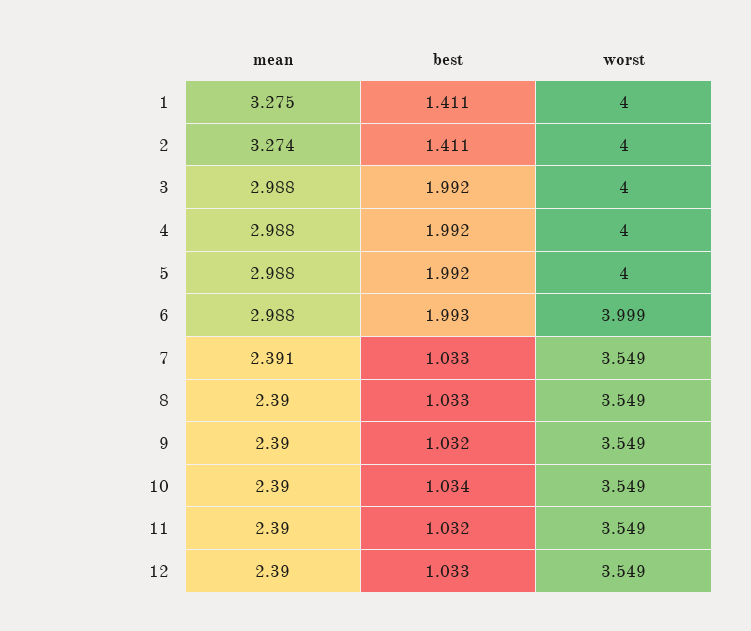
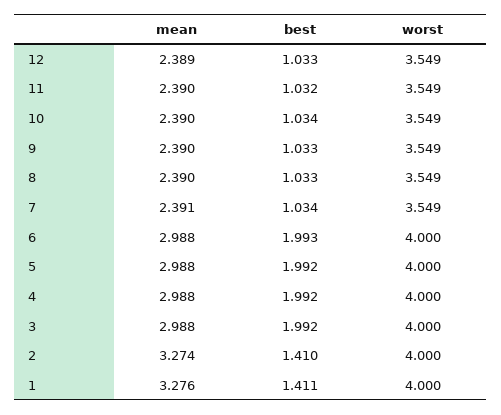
  {
    "mean": {
-     "1": 3.275,
+     "1": 3.276,
      "2": 3.274,
      "3": 2.988,
      "4": 2.988,
      "5": 2.988,
      "6": 2.988,
      "7": 2.391,
      "8": 2.39,
      "9": 2.39,
      "10": 2.39,
      "11": 2.39,
-     "12": 2.39
+     "12": 2.389
    },
    "best": {
      "1": 1.411,
-     "2": 1.411,
+     "2": 1.41,
      "3": 1.992,
      "4": 1.992,
      "5": 1.992,
      "6": 1.993,
-     "7": 1.033,
+     "7": 1.034,
      "8": 1.033,
-     "9": 1.032,
+     "9": 1.033,
      "10": 1.034,
      "11": 1.032,
      "12": 1.033
    },
    "worst": {
      "1": 4,
      "2": 4,
      "3": 4,
      "4": 4,
      "5": 4,
-     "6": 3.999,
+     "6": 4,
      "7": 3.549,
      "8": 3.549,
      "9": 3.549,
      "10": 3.549,
      "11": 3.549,
      "12": 3.549
    }
  }

